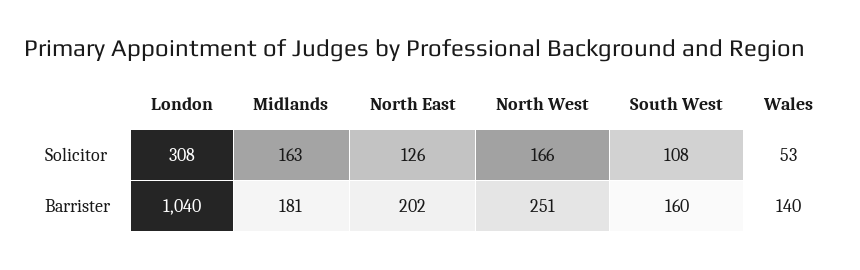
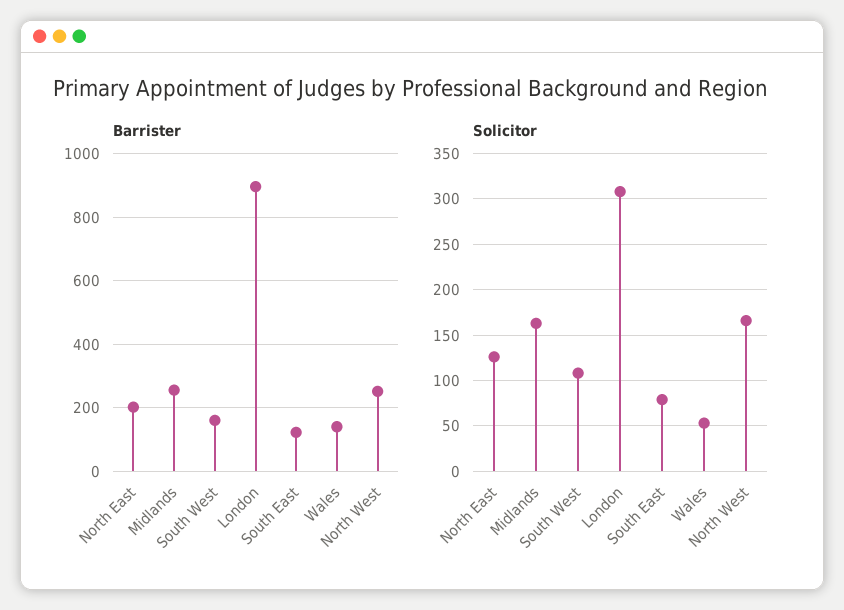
  {
    "Solicitor": {
      "London": 308,
      "Midlands": 163,
      "North East": 126,
      "North West": 166,
      "South West": 108,
-     "Wales": 53
+     "Wales": 53,
+     "South East": 80
    },
    "Barrister": {
-     "London": 1040,
+     "London": 900,
-     "Midlands": 181,
+     "Midlands": 260,
      "North East": 202,
      "North West": 251,
      "South West": 160,
-     "Wales": 140
+     "Wales": 140,
+     "South East": 120
    }
  }

